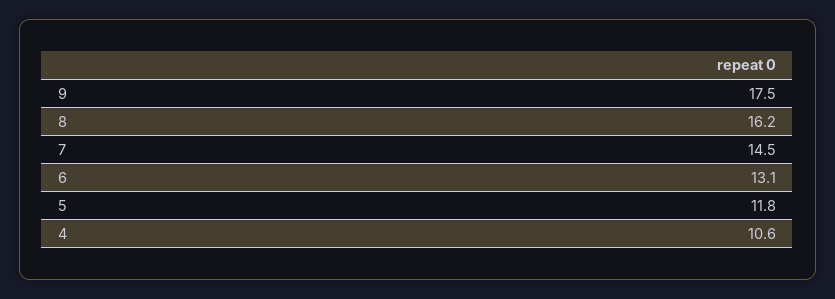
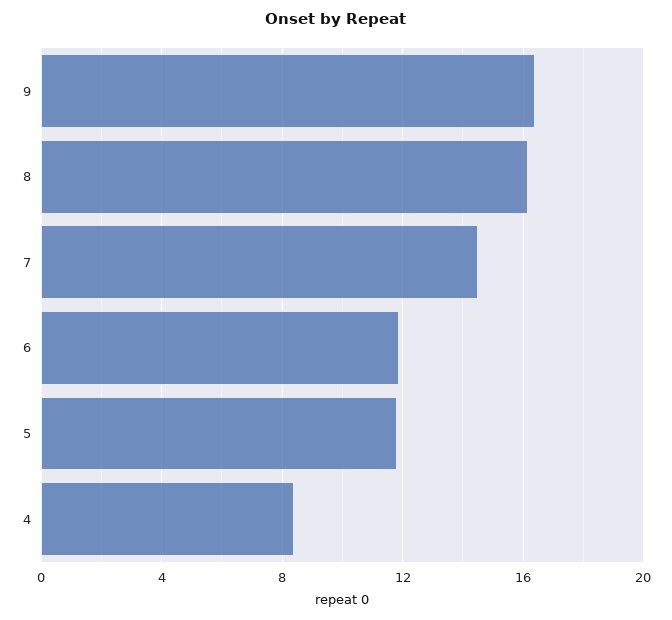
  {
-   "9": 17.5,
+   "9": 16.5,
    "8": 16.2,
    "7": 14.5,
-   "6": 13.1,
+   "6": 12,
    "5": 11.8,
-   "4": 10.6
+   "4": 8.5
  }

